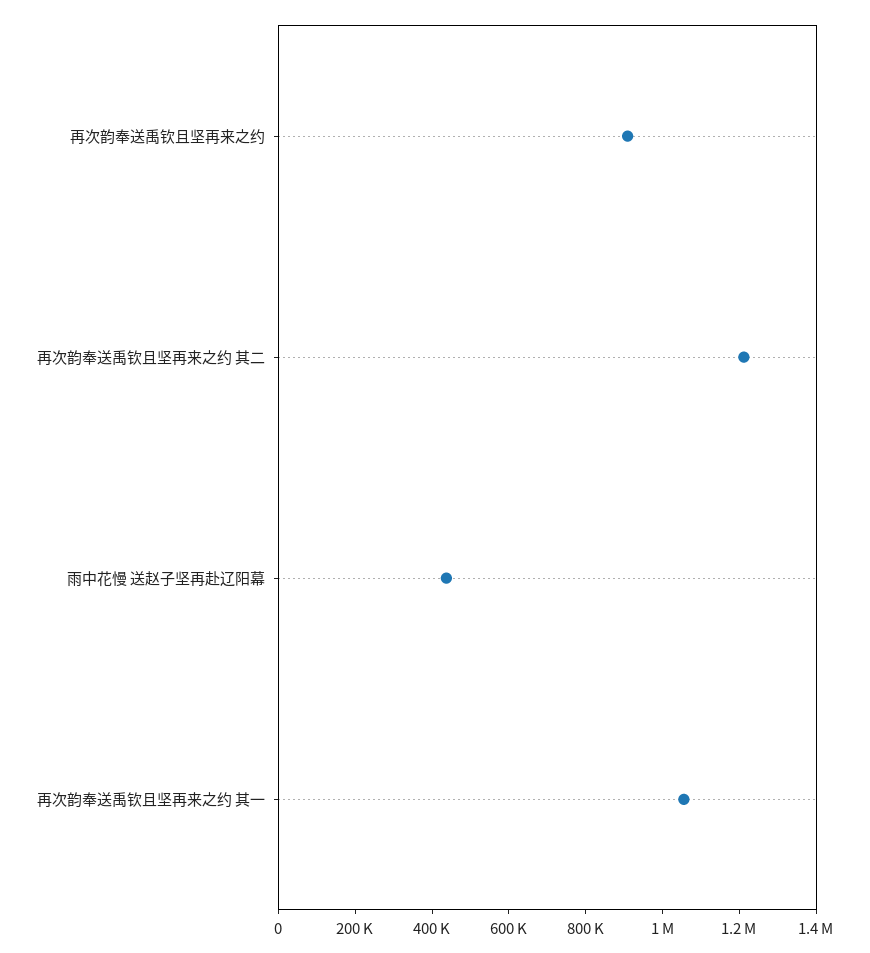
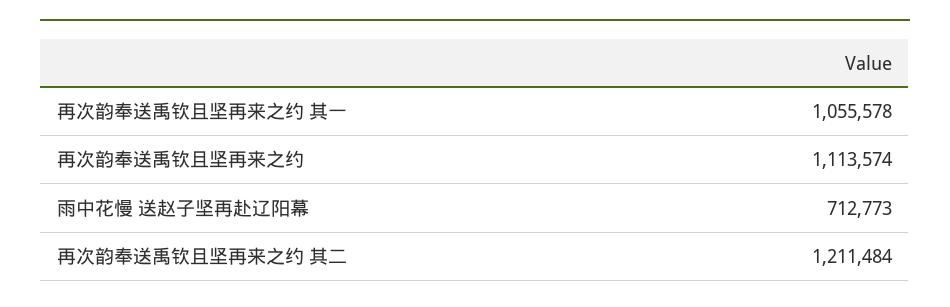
  {
-   "再次韵奉送禹钦且坚再来之约": 900000,
+   "再次韵奉送禹钦且坚再来之约": 1113574,
    "再次韵奉送禹钦且坚再来之约 其二": 1211484,
-   "雨中花慢 送赵子坚再赴辽阳幕": 450000,
+   "雨中花慢 送赵子坚再赴辽阳幕": 712773,
    "再次韵奉送禹钦且坚再来之约 其一": 1055578
  }

